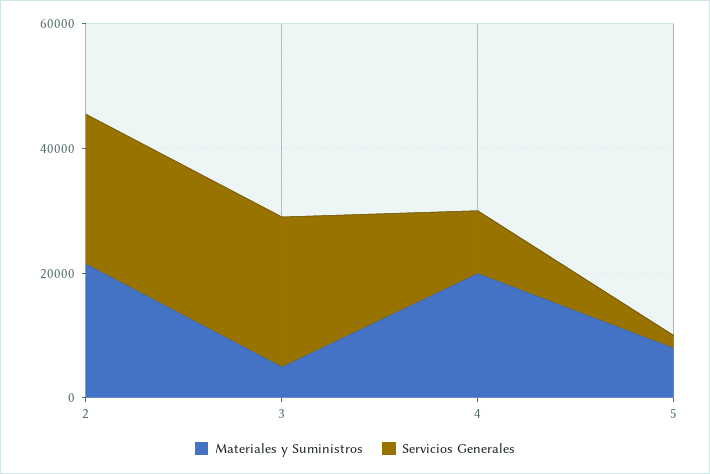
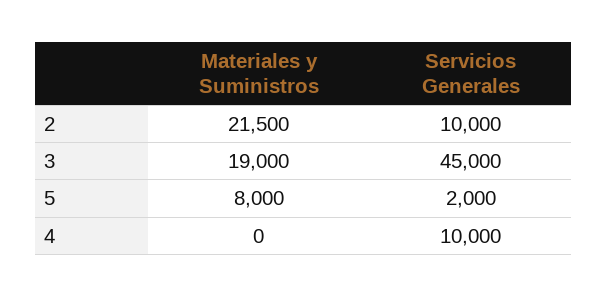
  {
    "Materiales y Suministros": {
      "2": 21500,
-     "3": 5000,
+     "3": 19000,
-     "4": 20000,
+     "4": 0,
      "5": 8000
    },
    "Servicios Generales": {
-     "2": 25000,
+     "2": 10000,
-     "3": 25000,
+     "3": 45000,
      "4": 10000,
      "5": 2000
    }
  }

